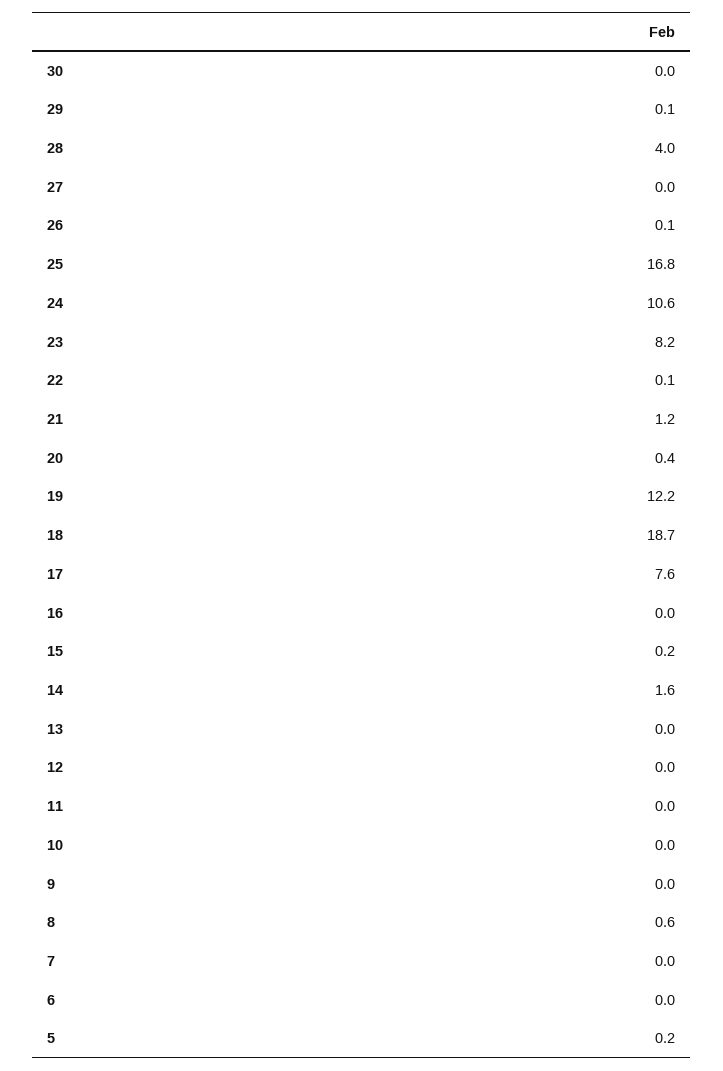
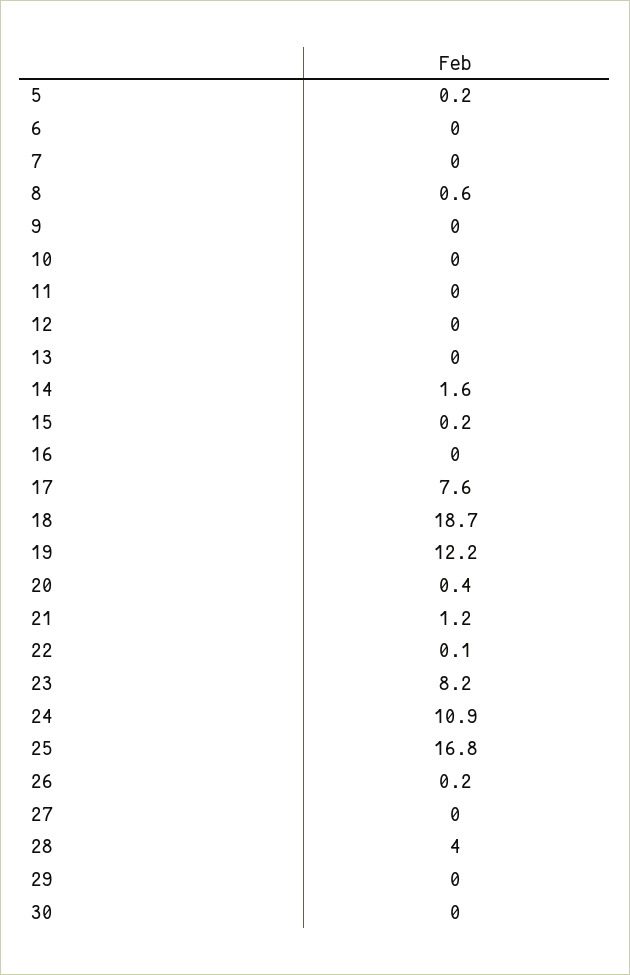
  {
    "30": 0,
-   "29": 0.1,
+   "29": 0,
    "28": 4,
    "27": 0,
-   "26": 0.1,
+   "26": 0.2,
    "25": 16.8,
-   "24": 10.6,
+   "24": 10.9,
    "23": 8.2,
    "22": 0.1,
    "21": 1.2,
    "20": 0.4,
    "19": 12.2,
    "18": 18.7,
    "17": 7.6,
    "16": 0,
    "15": 0.2,
    "14": 1.6,
    "13": 0,
    "12": 0,
    "11": 0,
    "10": 0,
    "9": 0,
    "8": 0.6,
    "7": 0,
    "6": 0,
    "5": 0.2
  }

